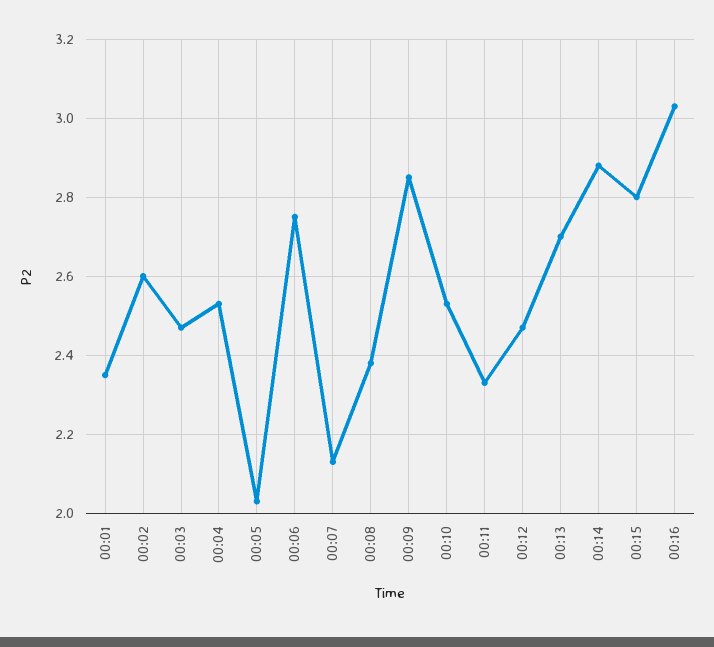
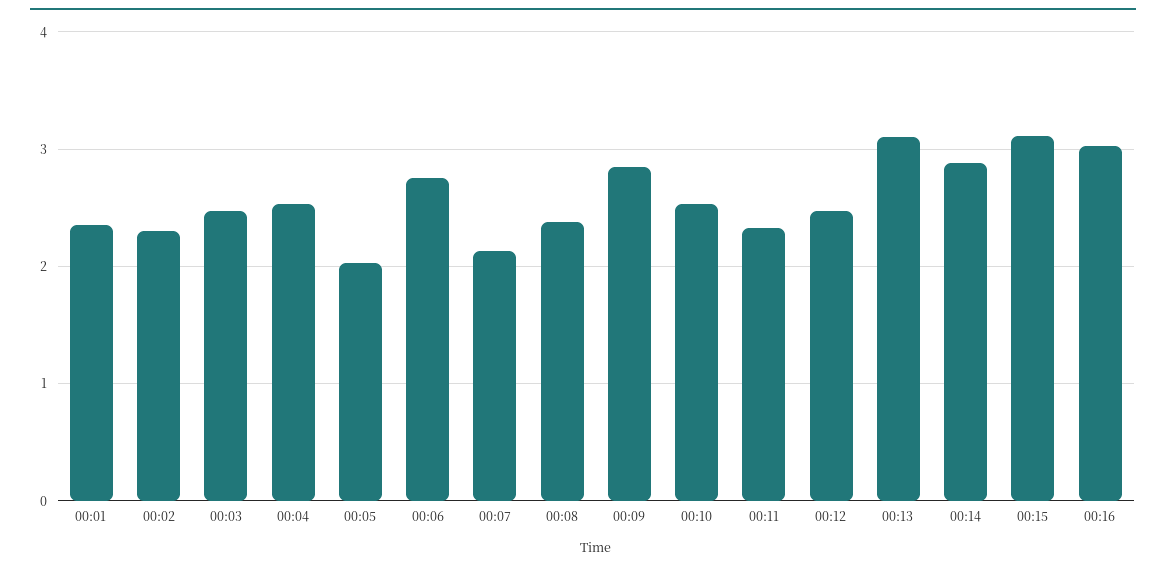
  {
    "00:01": 2.35,
-   "00:02": 2.6,
+   "00:02": 2.3,
    "00:03": 2.45,
    "00:04": 2.55,
    "00:05": 2.05,
    "00:06": 2.75,
    "00:07": 2.15,
    "00:08": 2.4,
    "00:09": 2.85,
    "00:10": 2.55,
    "00:11": 2.35,
    "00:12": 2.45,
-   "00:13": 2.7,
+   "00:13": 3.1,
    "00:14": 2.9,
-   "00:15": 2.8,
+   "00:15": 3.1,
    "00:16": 3.05
  }

